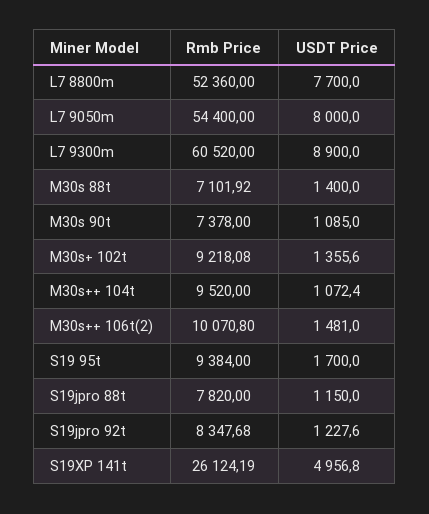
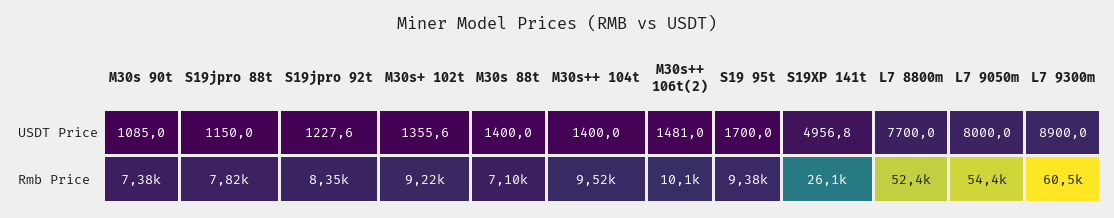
  {
    "Rmb Price": {
      "L7 8800m": 52360,
      "L7 9050m": 54400,
      "L7 9300m": 60520,
      "M30s 88t": 7101.92,
      "M30s 90t": 7378,
      "M30s+ 102t": 9218.08,
      "M30s++ 104t": 9520,
      "M30s++ 106t(2)": 10070.8,
      "S19 95t": 9384,
      "S19jpro 88t": 7820,
      "S19jpro 92t": 8347.68,
      "S19XP 141t": 26124.19
    },
    "USDT Price": {
      "L7 8800m": 7700,
      "L7 9050m": 8000,
      "L7 9300m": 8900,
      "M30s 88t": 1400,
      "M30s 90t": 1085,
      "M30s+ 102t": 1355.6,
-     "M30s++ 104t": 1072.4,
+     "M30s++ 104t": 1400,
      "M30s++ 106t(2)": 1481,
      "S19 95t": 1700,
      "S19jpro 88t": 1150,
      "S19jpro 92t": 1227.6,
      "S19XP 141t": 4956.8
    }
  }

